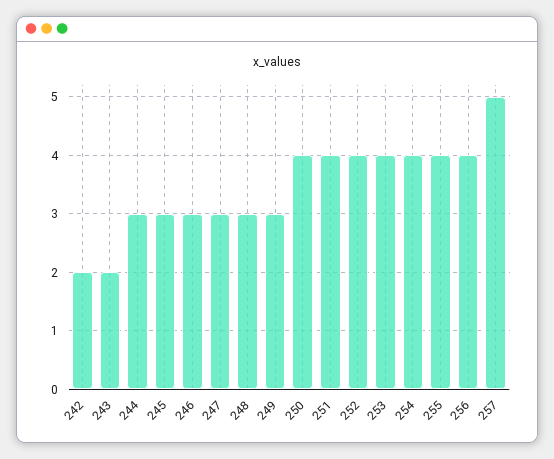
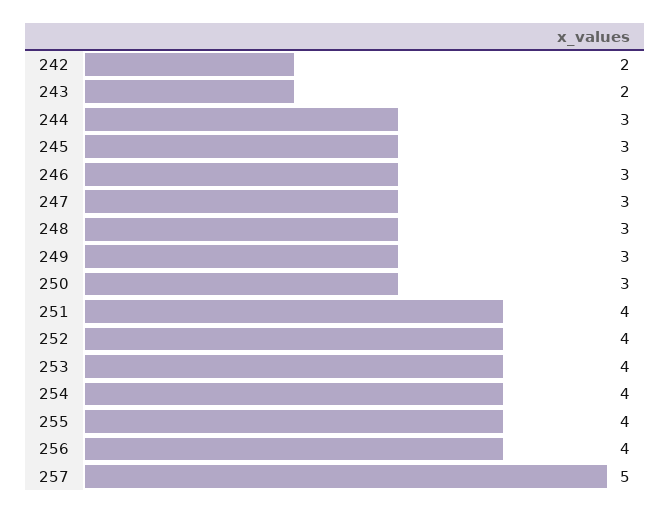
  {
    "242": 2,
    "243": 2,
    "244": 3,
    "245": 3,
    "246": 3,
    "247": 3,
    "248": 3,
    "249": 3,
-   "250": 4,
+   "250": 3,
    "251": 4,
    "252": 4,
    "253": 4,
    "254": 4,
    "255": 4,
    "256": 4,
    "257": 5
  }

